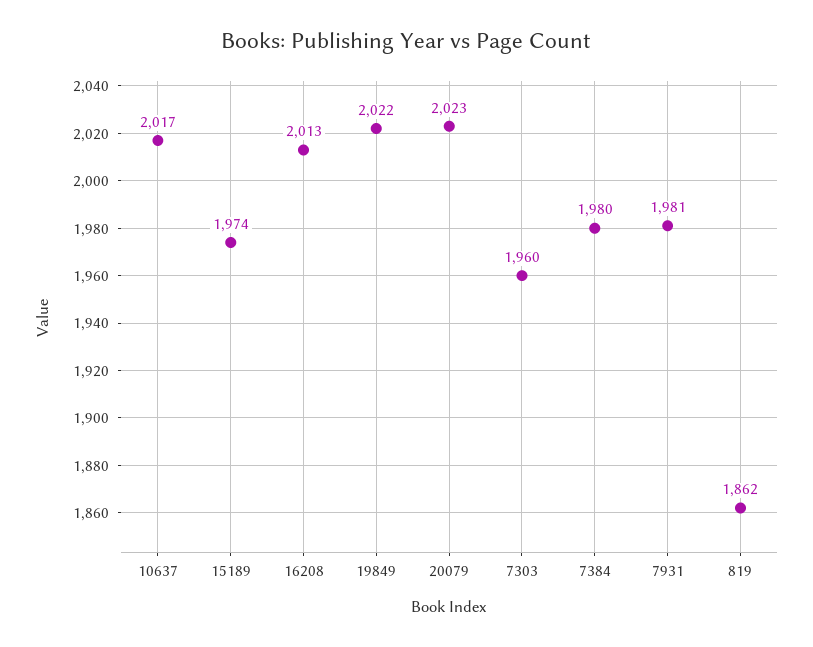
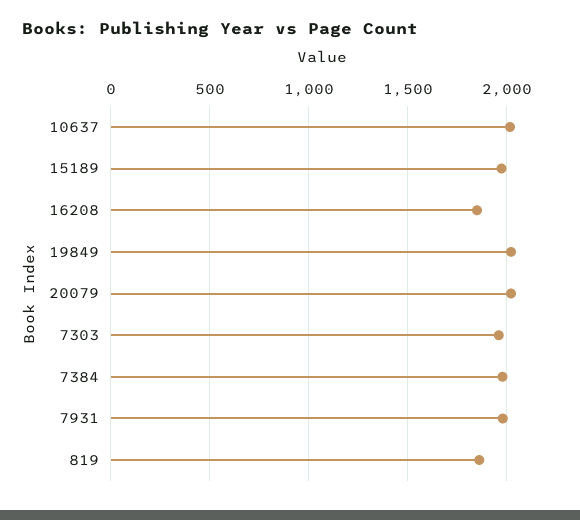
  {
    "10637": 2017,
    "15189": 1974,
-   "16208": 2013,
+   "16208": 1850,
    "19849": 2022,
    "20079": 2023,
    "7303": 1960,
    "7384": 1980,
    "7931": 1981,
    "819": 1862
  }

